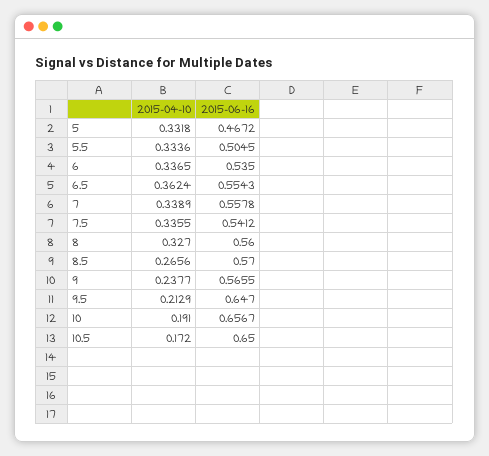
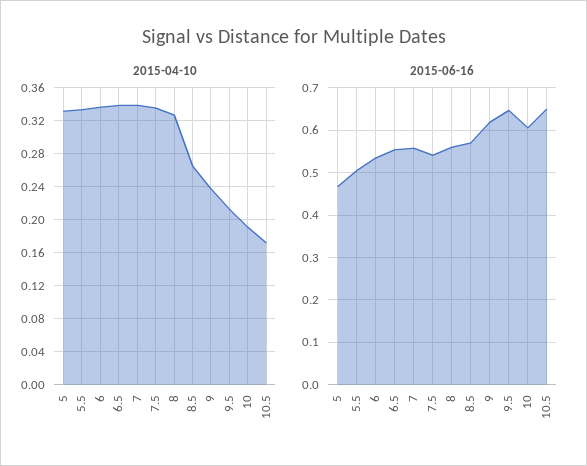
  {
    "2015-04-10": {
      "5": 0.3318,
      "5.5": 0.3336,
      "6": 0.3365,
-     "6.5": 0.3624,
+     "6.5": 0.34,
      "7": 0.3389,
      "7.5": 0.3355,
      "8": 0.327,
      "8.5": 0.2656,
      "9": 0.2377,
      "9.5": 0.2129,
      "10": 0.191,
      "10.5": 0.172
    },
    "2015-06-16": {
      "5": 0.4672,
      "5.5": 0.5045,
      "6": 0.535,
      "6.5": 0.5543,
      "7": 0.5578,
      "7.5": 0.5412,
      "8": 0.56,
      "8.5": 0.57,
-     "9": 0.5655,
+     "9": 0.62,
      "9.5": 0.647,
-     "10": 0.6567,
+     "10": 0.6,
      "10.5": 0.65
    }
  }

